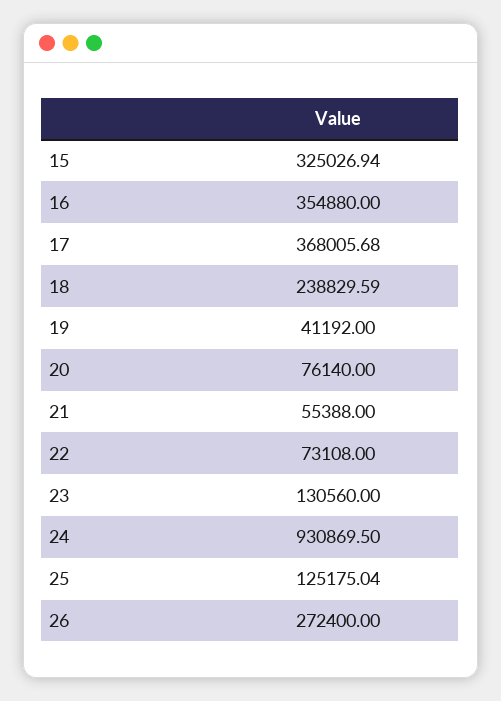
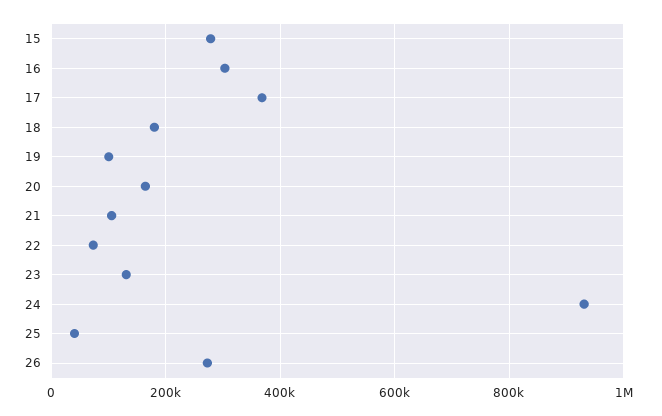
  {
-   "15": 325026.94,
+   "15": 280000,
-   "16": 354880,
+   "16": 300000,
    "17": 368005.68,
-   "18": 238829.59,
+   "18": 180000,
-   "19": 41192,
+   "19": 100000,
-   "20": 76140,
+   "20": 160000,
-   "21": 55388,
+   "21": 100000,
    "22": 73108,
    "23": 130560,
    "24": 930869.5,
-   "25": 125175.04,
+   "25": 40000,
    "26": 272400
  }

